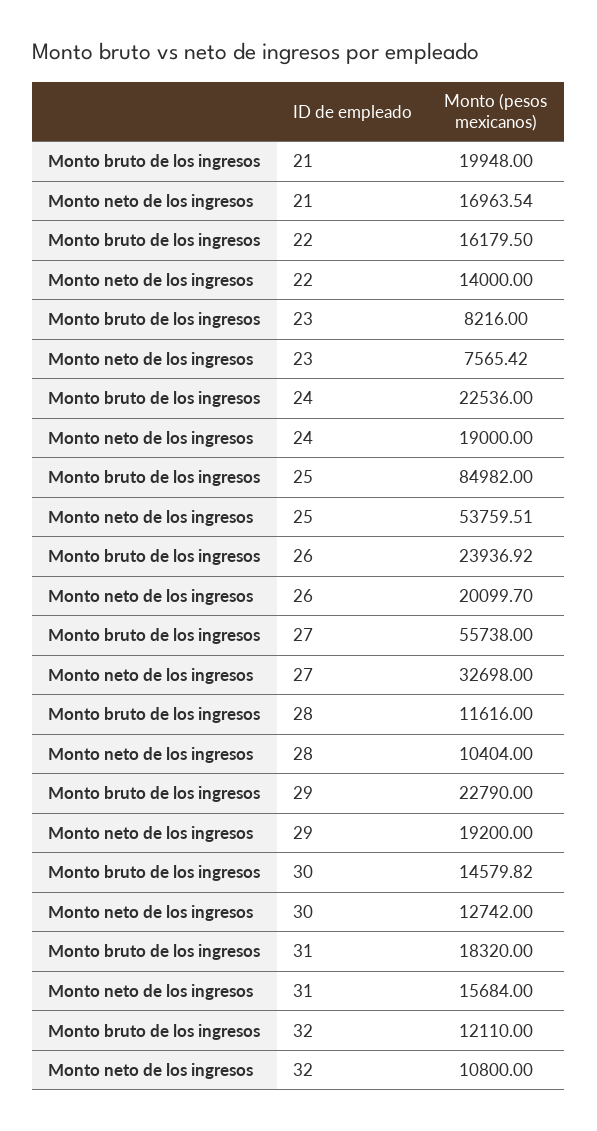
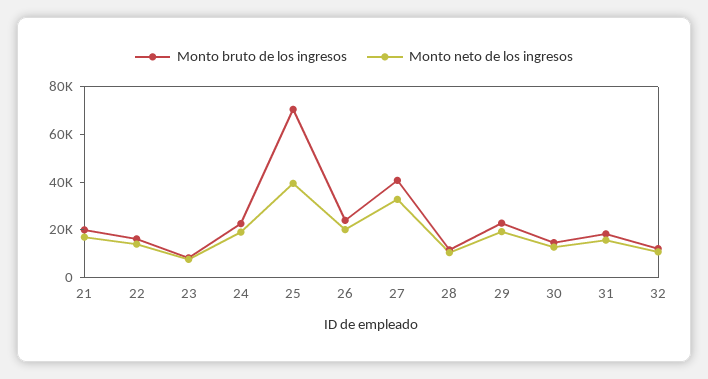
  {
    "Monto bruto de los ingresos": {
      "21": 19948,
      "22": 16179.5,
      "23": 8216,
      "24": 22536,
-     "25": 84982,
+     "25": 70000,
      "26": 23936.92,
-     "27": 55738,
+     "27": 40000,
      "28": 11616,
      "29": 22790,
      "30": 14579.82,
      "31": 18320,
      "32": 12110
    },
    "Monto neto de los ingresos": {
      "21": 16963.54,
      "22": 14000,
      "23": 7565.42,
      "24": 19000,
-     "25": 53759.51,
+     "25": 40000,
      "26": 20099.7,
      "27": 32698,
      "28": 10404,
      "29": 19200,
      "30": 12742,
      "31": 15684,
      "32": 10800
    }
  }

